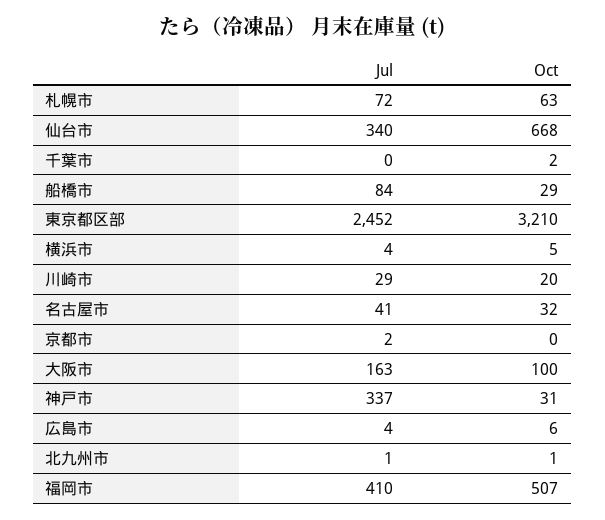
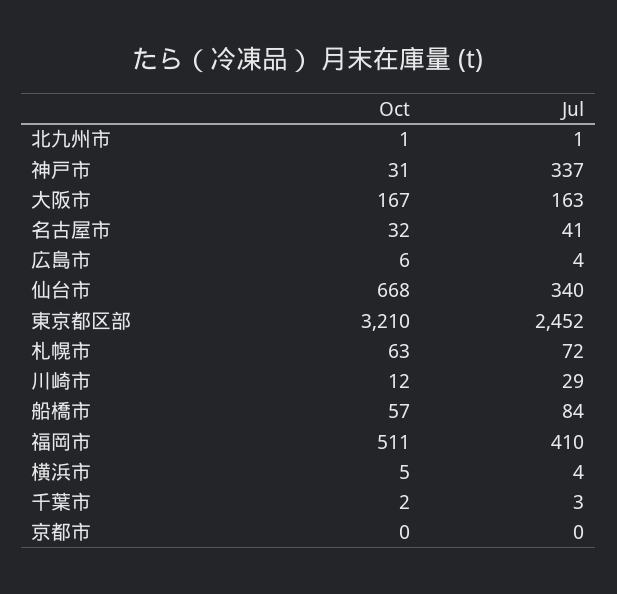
  {
    "Jul": {
      "札幌市": 72,
      "仙台市": 340,
-     "千葉市": 0,
+     "千葉市": 3,
      "船橋市": 84,
      "東京都区部": 2452,
      "横浜市": 4,
      "川崎市": 29,
      "名古屋市": 41,
-     "京都市": 2,
+     "京都市": 0,
      "大阪市": 163,
      "神戸市": 337,
      "広島市": 4,
      "北九州市": 1,
      "福岡市": 410
    },
    "Oct": {
      "札幌市": 63,
      "仙台市": 668,
      "千葉市": 2,
-     "船橋市": 29,
+     "船橋市": 57,
      "東京都区部": 3210,
      "横浜市": 5,
-     "川崎市": 20,
+     "川崎市": 12,
      "名古屋市": 32,
      "京都市": 0,
-     "大阪市": 100,
+     "大阪市": 167,
      "神戸市": 31,
      "広島市": 6,
      "北九州市": 1,
-     "福岡市": 507
+     "福岡市": 511
    }
  }

